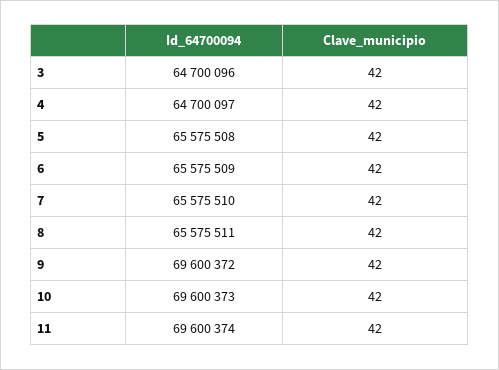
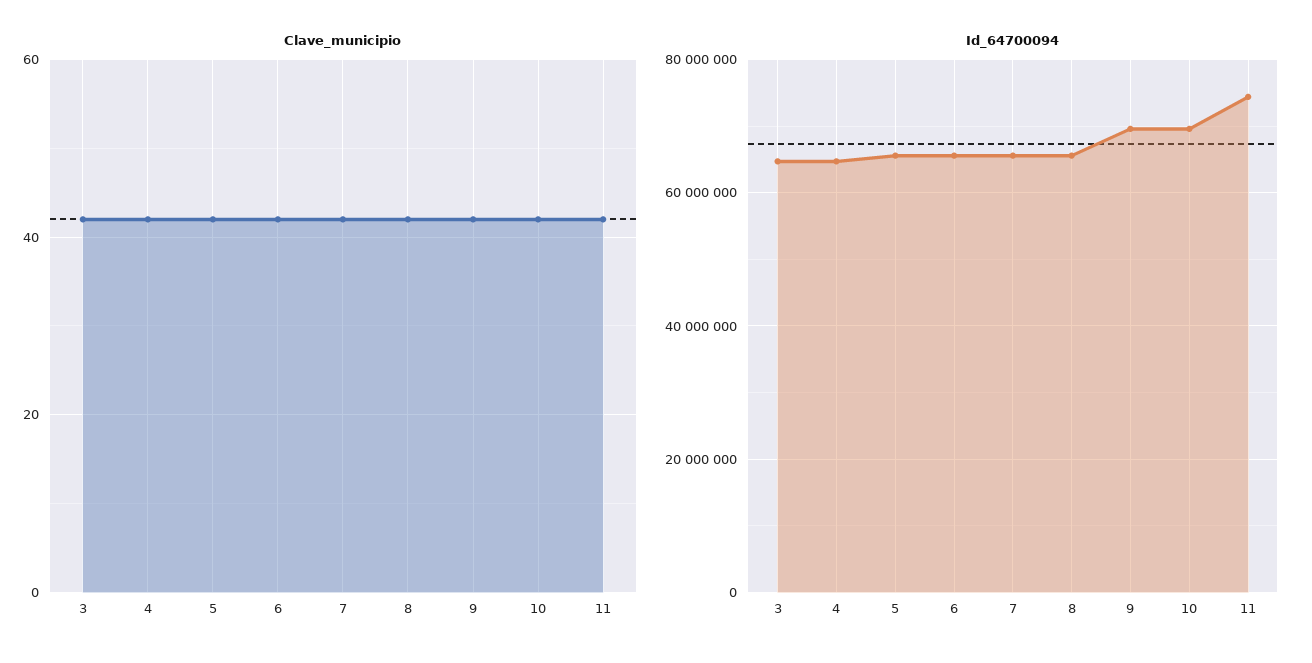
  {
    "Id_64700094": {
      "3": 64700096,
      "4": 64700097,
      "5": 65575508,
      "6": 65575509,
      "7": 65575510,
      "8": 65575511,
      "9": 69600372,
      "10": 69600373,
-     "11": 69600374
+     "11": 74000000
    },
    "Clave_municipio": {
      "3": 42,
      "4": 42,
      "5": 42,
      "6": 42,
      "7": 42,
      "8": 42,
      "9": 42,
      "10": 42,
      "11": 42
    }
  }

